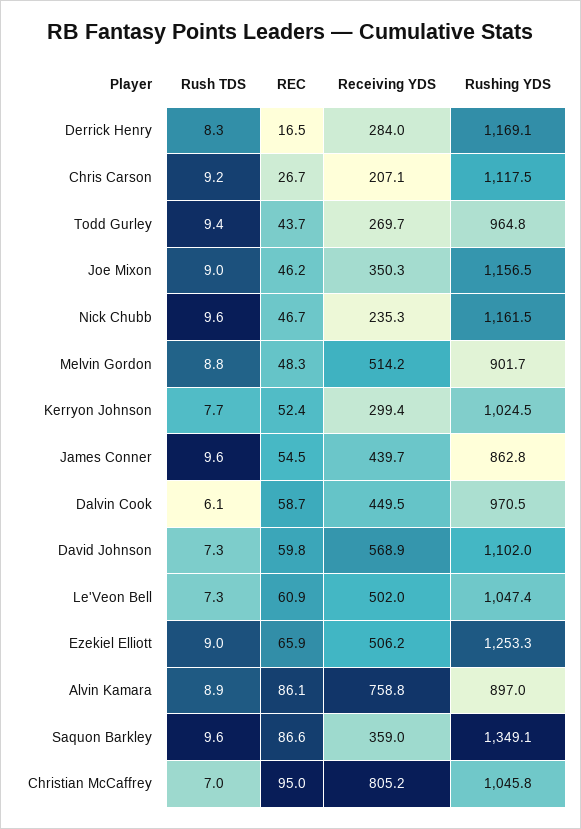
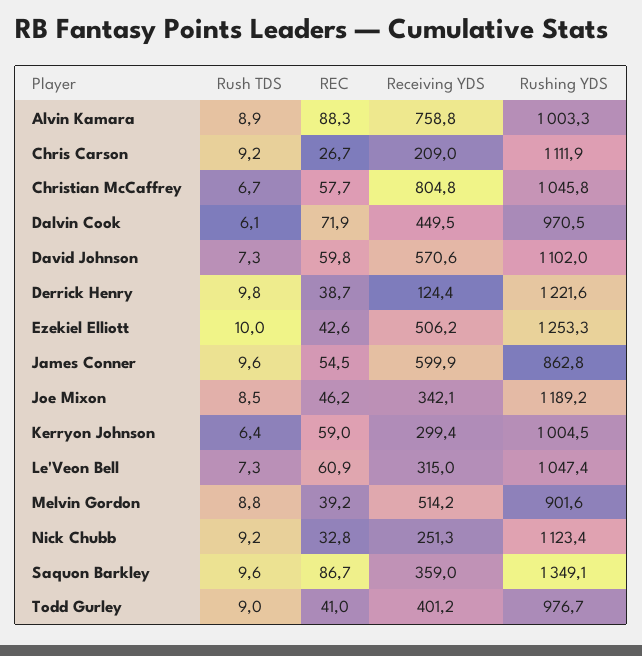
  {
    "Rush TDS": {
-     "Derrick Henry": 8.3,
+     "Derrick Henry": 9.8,
      "Chris Carson": 9.2,
-     "Todd Gurley": 9.4,
+     "Todd Gurley": 9,
-     "Joe Mixon": 9,
+     "Joe Mixon": 8.5,
-     "Nick Chubb": 9.6,
+     "Nick Chubb": 9.2,
      "Melvin Gordon": 8.8,
-     "Kerryon Johnson": 7.7,
+     "Kerryon Johnson": 6.4,
      "James Conner": 9.6,
      "Dalvin Cook": 6.1,
      "David Johnson": 7.3,
      "Le'Veon Bell": 7.3,
-     "Ezekiel Elliott": 9,
+     "Ezekiel Elliott": 10,
      "Alvin Kamara": 8.9,
      "Saquon Barkley": 9.6,
-     "Christian McCaffrey": 7
+     "Christian McCaffrey": 6.7
    },
    "REC": {
-     "Derrick Henry": 16.5,
+     "Derrick Henry": 38.7,
      "Chris Carson": 26.7,
-     "Todd Gurley": 43.7,
+     "Todd Gurley": 41,
      "Joe Mixon": 46.2,
-     "Nick Chubb": 46.7,
+     "Nick Chubb": 32.8,
-     "Melvin Gordon": 48.3,
+     "Melvin Gordon": 39.2,
-     "Kerryon Johnson": 52.4,
+     "Kerryon Johnson": 59,
      "James Conner": 54.5,
-     "Dalvin Cook": 58.7,
+     "Dalvin Cook": 71.9,
      "David Johnson": 59.8,
      "Le'Veon Bell": 60.9,
-     "Ezekiel Elliott": 65.9,
+     "Ezekiel Elliott": 42.6,
-     "Alvin Kamara": 86.1,
+     "Alvin Kamara": 88.3,
-     "Saquon Barkley": 86.6,
+     "Saquon Barkley": 86.7,
-     "Christian McCaffrey": 95
+     "Christian McCaffrey": 57.7
    },
    "Receiving YDS": {
-     "Derrick Henry": 284,
+     "Derrick Henry": 124.4,
-     "Chris Carson": 207.1,
+     "Chris Carson": 209,
-     "Todd Gurley": 269.7,
+     "Todd Gurley": 401.2,
-     "Joe Mixon": 350.3,
+     "Joe Mixon": 342.1,
-     "Nick Chubb": 235.3,
+     "Nick Chubb": 251.3,
      "Melvin Gordon": 514.2,
      "Kerryon Johnson": 299.4,
-     "James Conner": 439.7,
+     "James Conner": 599.9,
      "Dalvin Cook": 449.5,
-     "David Johnson": 568.9,
+     "David Johnson": 570.6,
-     "Le'Veon Bell": 502,
+     "Le'Veon Bell": 315,
      "Ezekiel Elliott": 506.2,
      "Alvin Kamara": 758.8,
      "Saquon Barkley": 359,
-     "Christian McCaffrey": 805.2
+     "Christian McCaffrey": 804.8
    },
    "Rushing YDS": {
-     "Derrick Henry": 1169.1,
+     "Derrick Henry": 1221.6,
-     "Chris Carson": 1117.5,
+     "Chris Carson": 1111.9,
-     "Todd Gurley": 964.8,
+     "Todd Gurley": 976.7,
-     "Joe Mixon": 1156.5,
+     "Joe Mixon": 1189.2,
-     "Nick Chubb": 1161.5,
+     "Nick Chubb": 1123.4,
-     "Melvin Gordon": 901.7,
+     "Melvin Gordon": 901.6,
-     "Kerryon Johnson": 1024.5,
+     "Kerryon Johnson": 1004.5,
      "James Conner": 862.8,
      "Dalvin Cook": 970.5,
      "David Johnson": 1102,
      "Le'Veon Bell": 1047.4,
      "Ezekiel Elliott": 1253.3,
-     "Alvin Kamara": 897,
+     "Alvin Kamara": 1003.3,
      "Saquon Barkley": 1349.1,
      "Christian McCaffrey": 1045.8
    }
  }

